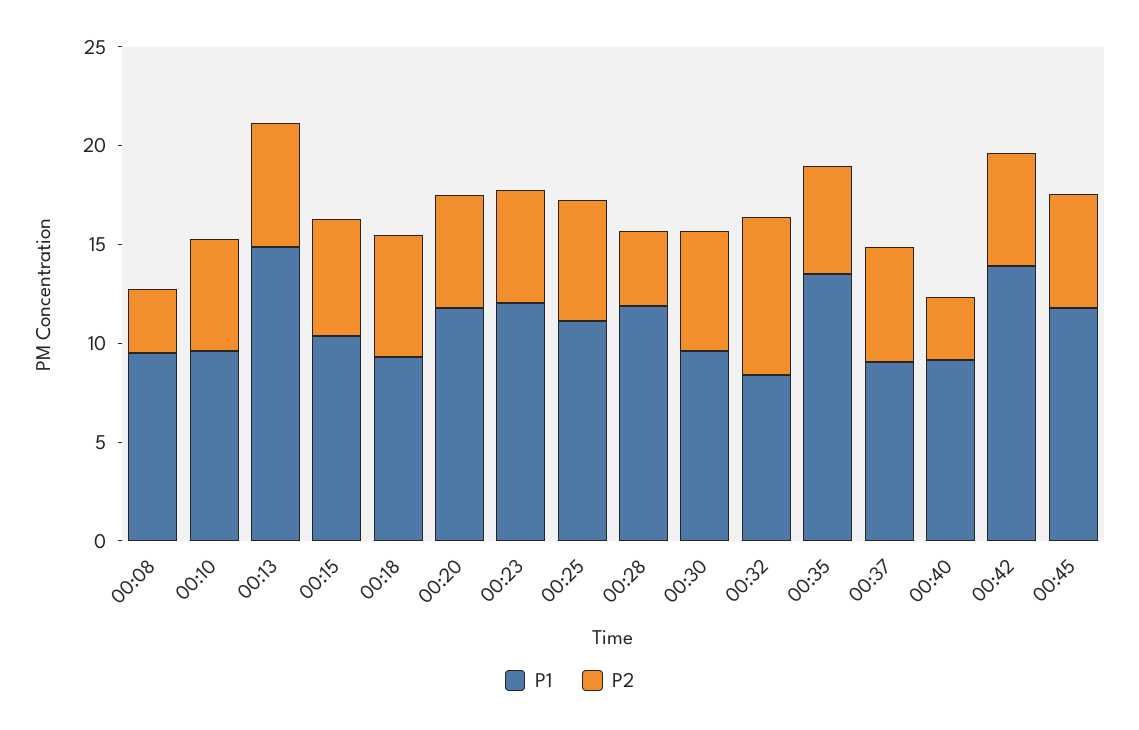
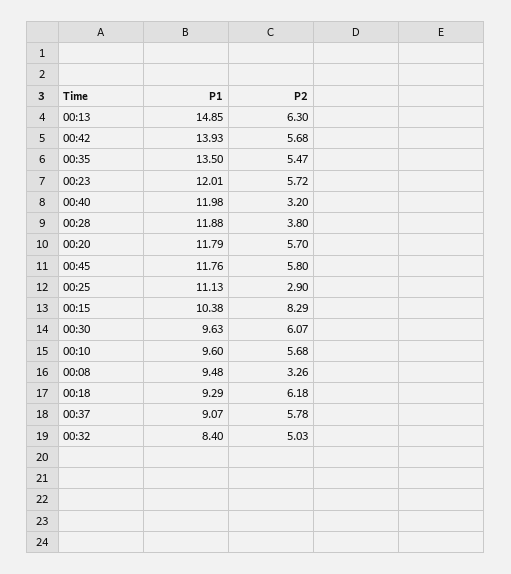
  {
    "P1": {
      "00:08": 9.48,
      "00:10": 9.6,
      "00:13": 14.85,
      "00:15": 10.38,
      "00:18": 9.29,
      "00:20": 11.79,
      "00:23": 12.01,
      "00:25": 11.13,
      "00:28": 11.88,
      "00:30": 9.63,
      "00:32": 8.4,
      "00:35": 13.5,
      "00:37": 9.07,
-     "00:40": 9,
+     "00:40": 11.98,
      "00:42": 13.93,
      "00:45": 11.76
    },
    "P2": {
      "00:08": 3.26,
      "00:10": 5.68,
      "00:13": 6.3,
-     "00:15": 6,
+     "00:15": 8.29,
      "00:18": 6.18,
      "00:20": 5.7,
      "00:23": 5.72,
-     "00:25": 6,
+     "00:25": 2.9,
      "00:28": 3.8,
      "00:30": 6.07,
-     "00:32": 8,
+     "00:32": 5.03,
      "00:35": 5.47,
      "00:37": 5.78,
      "00:40": 3.2,
      "00:42": 5.68,
      "00:45": 5.8
    }
  }

